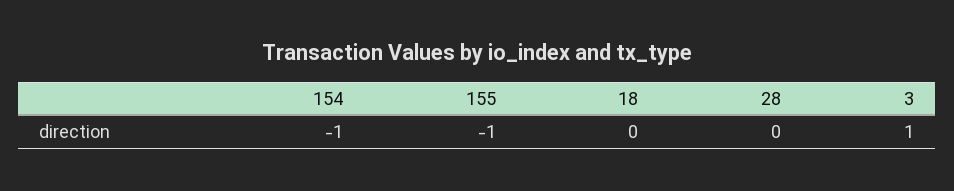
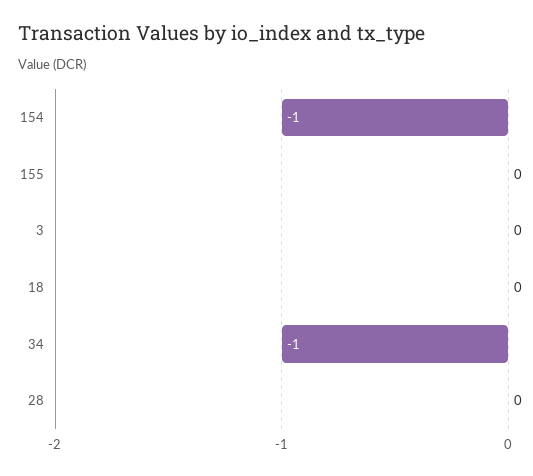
  {
    "154": -1,
-   "155": -1,
+   "155": 0,
    "18": 0,
    "28": 0,
-   "3": 1
+   "3": 0,
+   "34": -1
  }

